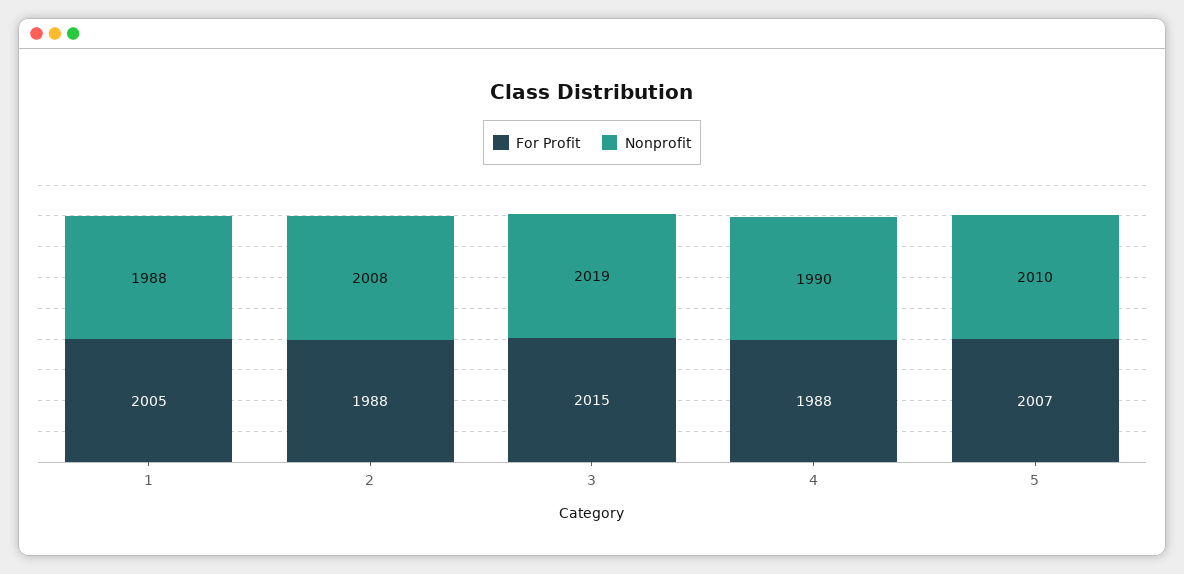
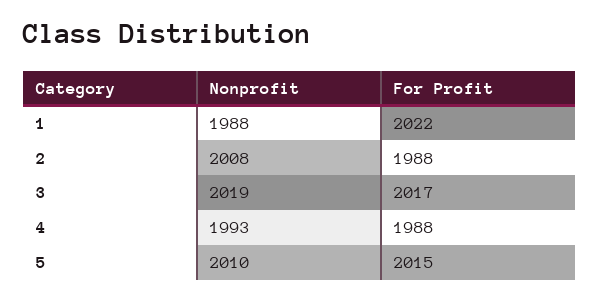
  {
    "For Profit": {
-     "1": 2005,
+     "1": 2022,
      "2": 1988,
-     "3": 2015,
+     "3": 2017,
      "4": 1988,
-     "5": 2007
+     "5": 2015
    },
    "Nonprofit": {
      "1": 1988,
      "2": 2008,
      "3": 2019,
-     "4": 1990,
+     "4": 1993,
      "5": 2010
    }
  }

